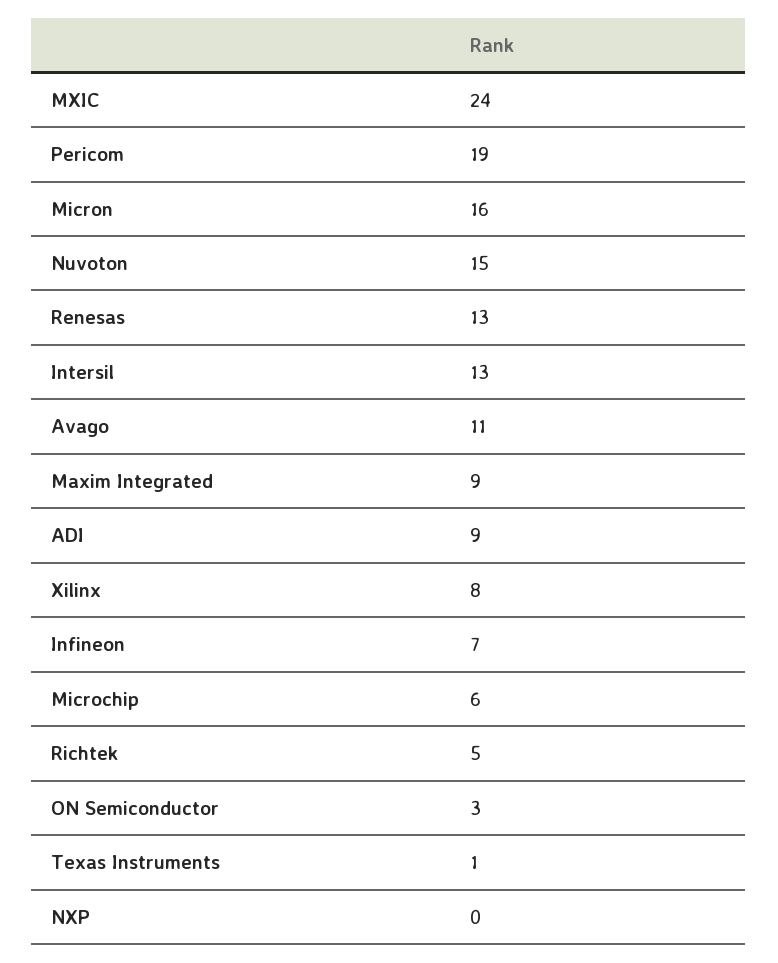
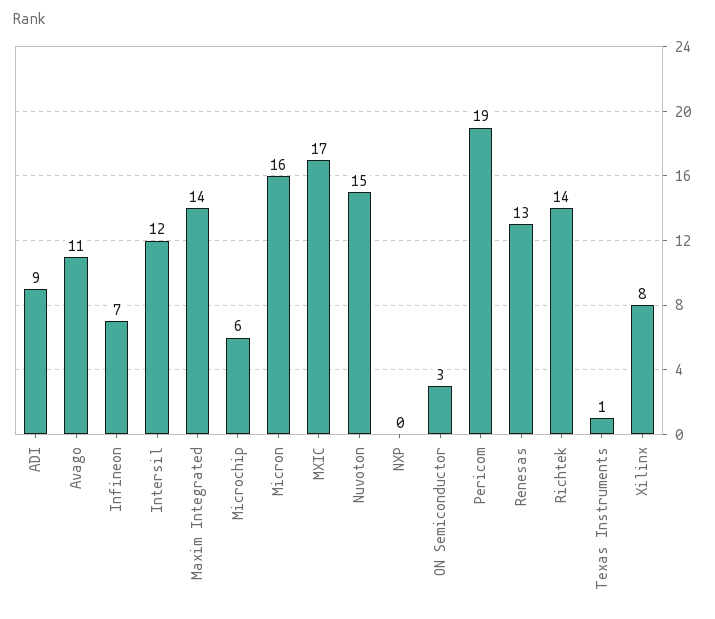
  {
-   "MXIC": 24,
+   "MXIC": 17,
    "Pericom": 19,
    "Micron": 16,
    "Nuvoton": 15,
    "Renesas": 13,
-   "Intersil": 13,
+   "Intersil": 12,
    "Avago": 11,
-   "Maxim Integrated": 9,
+   "Maxim Integrated": 14,
    "ADI": 9,
    "Xilinx": 8,
    "Infineon": 7,
    "Microchip": 6,
-   "Richtek": 5,
+   "Richtek": 14,
    "ON Semiconductor": 3,
    "Texas Instruments": 1,
    "NXP": 0
  }

